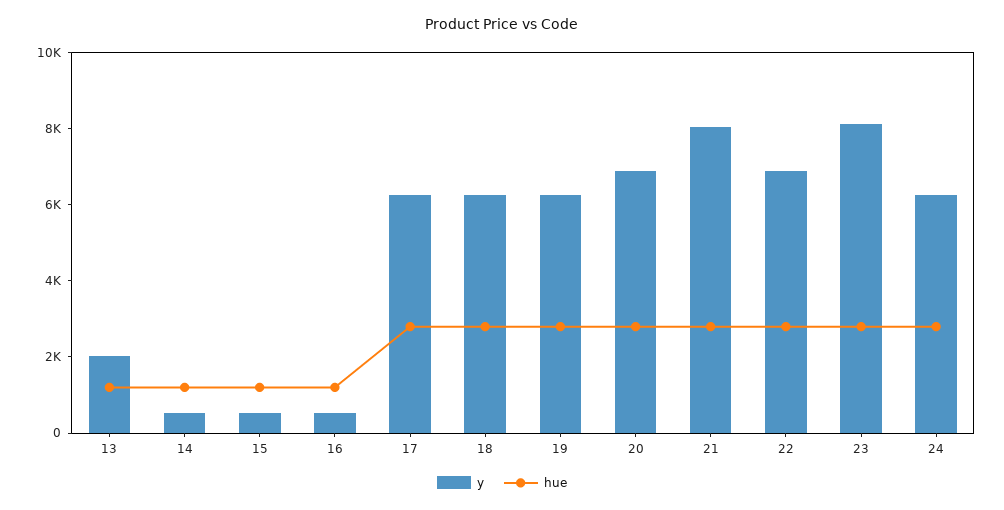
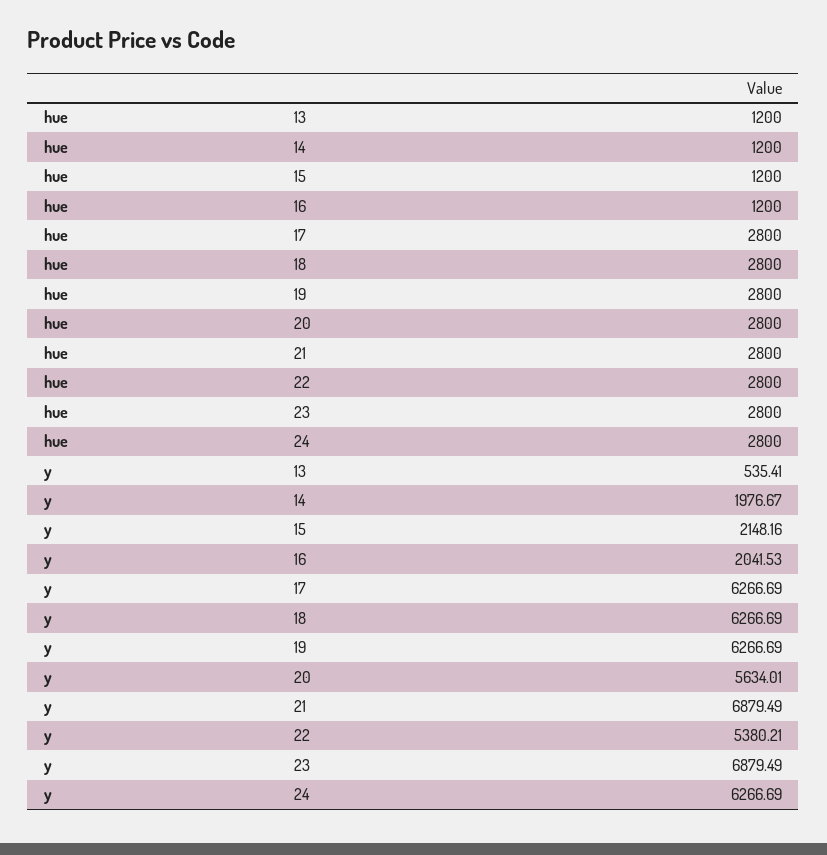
  {
    "y": {
-     "13": 2000,
+     "13": 535.41,
-     "14": 500,
+     "14": 1976.67,
-     "15": 500,
+     "15": 2148.16,
-     "16": 500,
+     "16": 2041.53,
      "17": 6266.69,
      "18": 6266.69,
      "19": 6266.69,
-     "20": 7000,
+     "20": 5634.01,
-     "21": 8000,
+     "21": 6879.49,
-     "22": 7000,
+     "22": 5380.21,
-     "23": 8000,
+     "23": 6879.49,
      "24": 6266.69
    },
    "hue": {
      "13": 1200,
      "14": 1200,
      "15": 1200,
      "16": 1200,
      "17": 2800,
      "18": 2800,
      "19": 2800,
      "20": 2800,
      "21": 2800,
      "22": 2800,
      "23": 2800,
      "24": 2800
    }
  }

